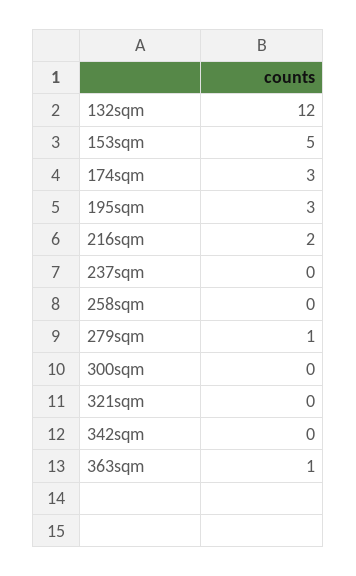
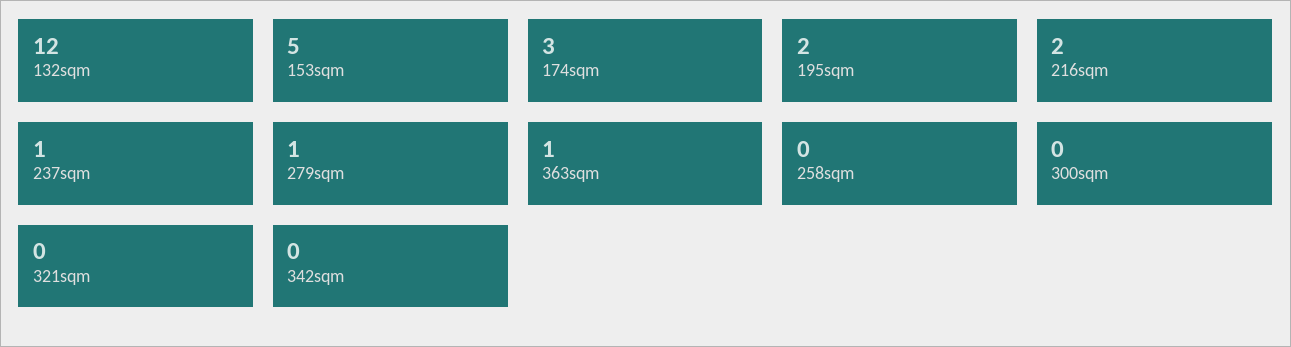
  {
    "132sqm": 12,
    "153sqm": 5,
    "174sqm": 3,
-   "195sqm": 3,
+   "195sqm": 2,
    "216sqm": 2,
-   "237sqm": 0,
+   "237sqm": 1,
    "258sqm": 0,
    "279sqm": 1,
    "300sqm": 0,
    "321sqm": 0,
    "342sqm": 0,
    "363sqm": 1
  }

